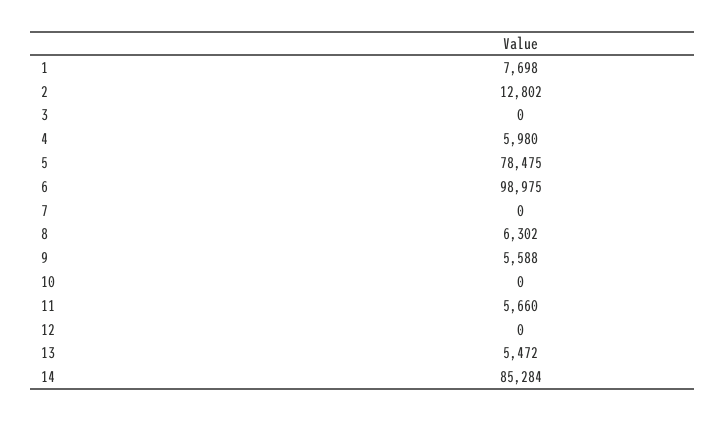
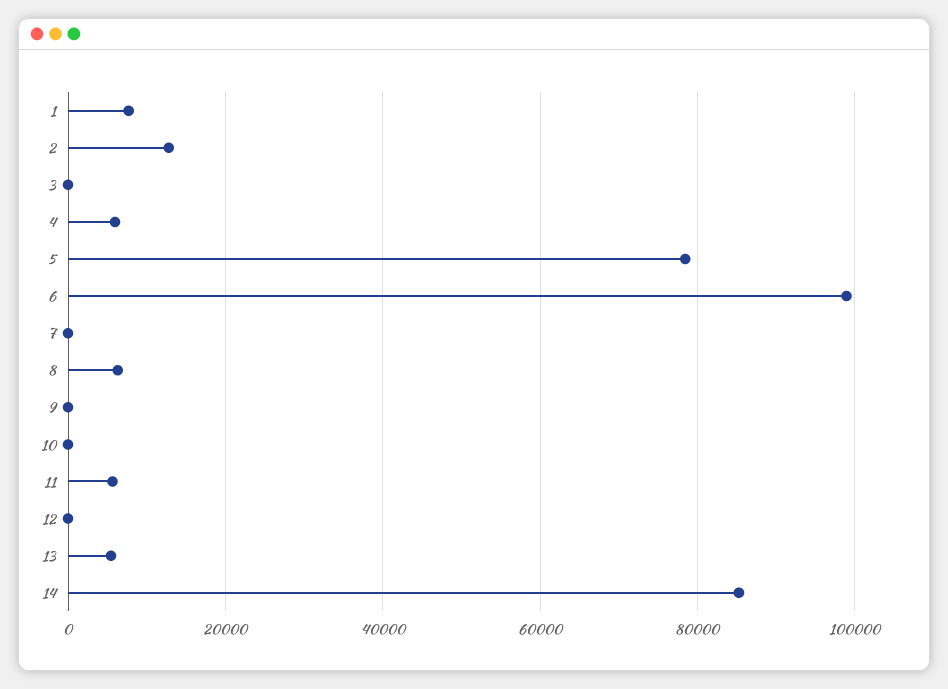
  {
    "1": 7698,
    "2": 12802,
    "3": 0,
    "4": 5980,
    "5": 78475,
    "6": 98975,
    "7": 0,
    "8": 6302,
-   "9": 5588,
+   "9": 0,
    "10": 0,
    "11": 5660,
    "12": 0,
    "13": 5472,
    "14": 85284
  }

